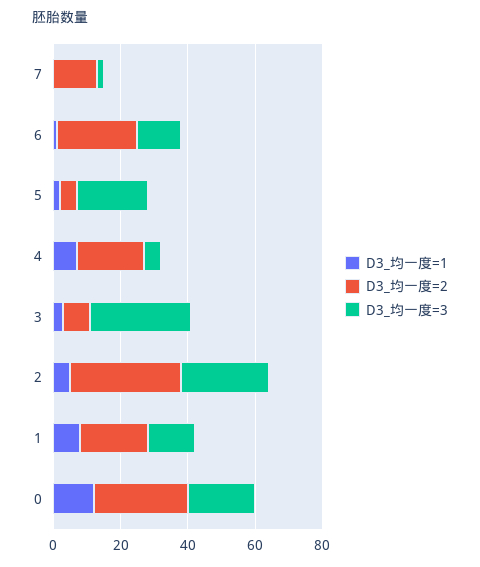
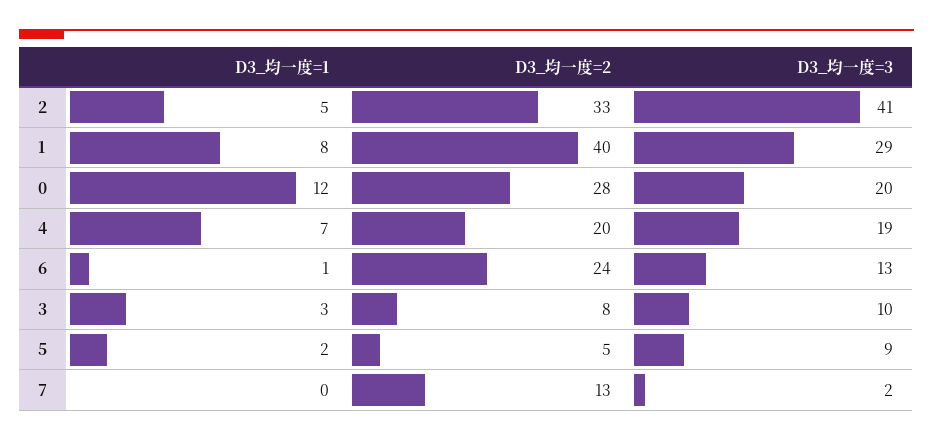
  {
    "D3_均一度=1": {
      "7": 0,
      "6": 1,
      "5": 2,
      "4": 7,
      "3": 3,
      "2": 5,
      "1": 8,
      "0": 12
    },
    "D3_均一度=2": {
      "7": 13,
      "6": 24,
      "5": 5,
      "4": 20,
      "3": 8,
      "2": 33,
-     "1": 20,
+     "1": 40,
      "0": 28
    },
    "D3_均一度=3": {
      "7": 2,
      "6": 13,
-     "5": 20,
+     "5": 9,
-     "4": 5,
+     "4": 19,
-     "3": 30,
+     "3": 10,
-     "2": 25,
+     "2": 41,
-     "1": 15,
+     "1": 29,
      "0": 20
    }
  }

